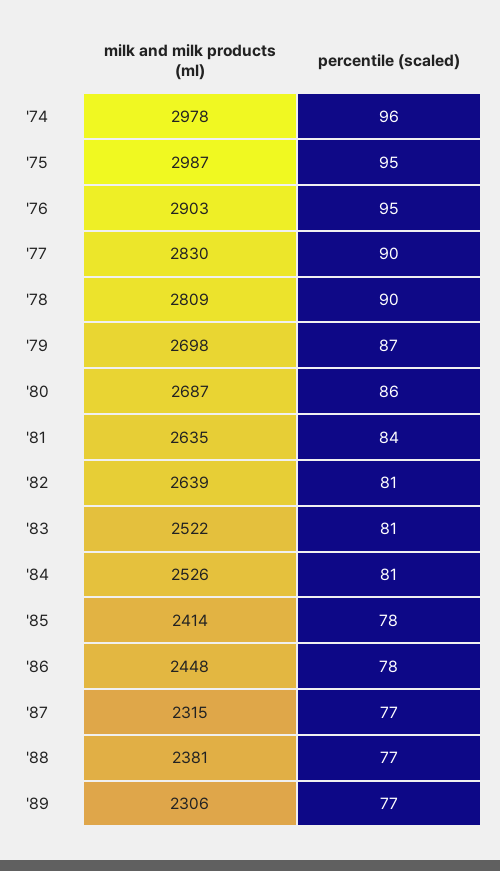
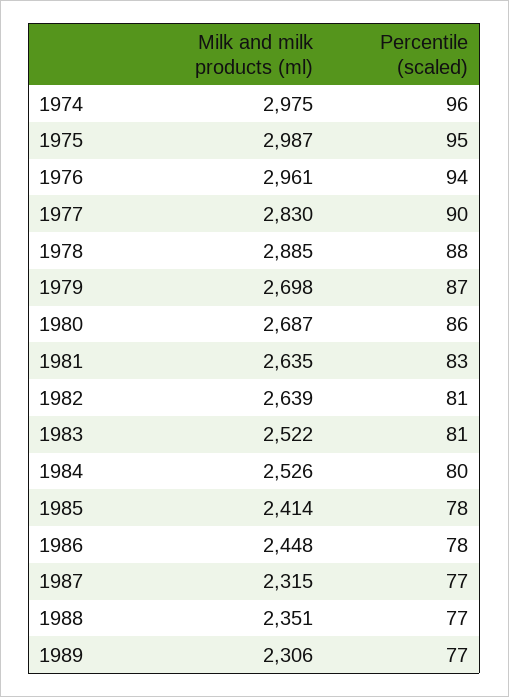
  {
    "milk and milk products (ml)": {
-     "'74": 2978,
+     "'74": 2975,
      "'75": 2987,
-     "'76": 2903,
+     "'76": 2961,
      "'77": 2830,
-     "'78": 2809,
+     "'78": 2885,
      "'79": 2698,
      "'80": 2687,
      "'81": 2635,
      "'82": 2639,
      "'83": 2522,
      "'84": 2526,
      "'85": 2414,
      "'86": 2448,
      "'87": 2315,
-     "'88": 2381,
+     "'88": 2351,
      "'89": 2306
    },
    "percentile (scaled)": {
      "'74": 96,
      "'75": 95,
-     "'76": 95,
+     "'76": 94,
      "'77": 90,
-     "'78": 90,
+     "'78": 88,
      "'79": 87,
      "'80": 86,
-     "'81": 84,
+     "'81": 83,
      "'82": 81,
      "'83": 81,
-     "'84": 81,
+     "'84": 80,
      "'85": 78,
      "'86": 78,
      "'87": 77,
      "'88": 77,
      "'89": 77
    }
  }

